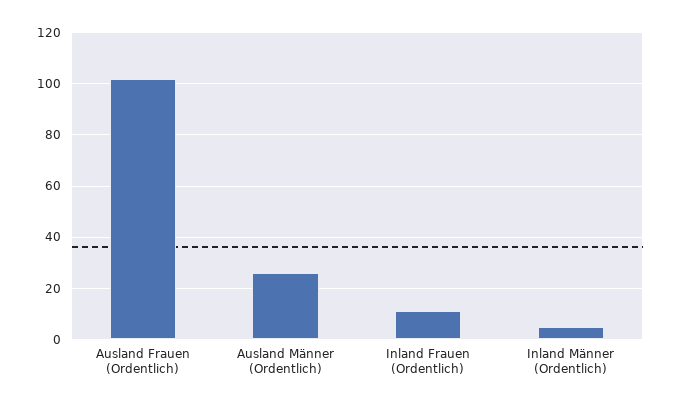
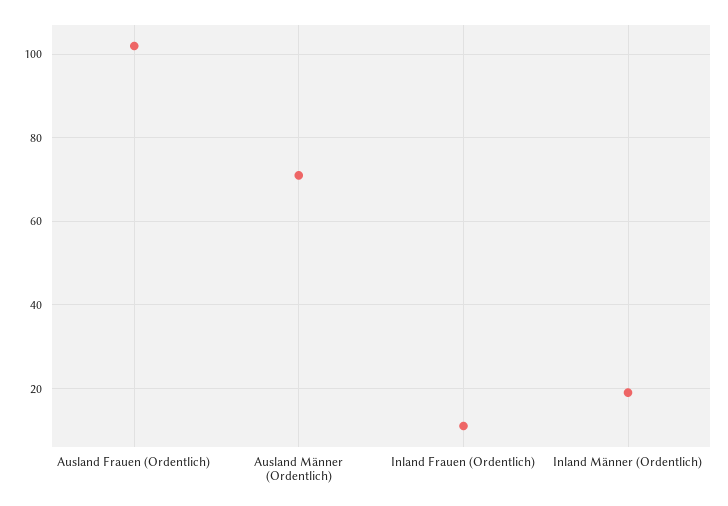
  {
    "Ausland Frauen (Ordentlich)": 100,
-   "Ausland Männer (Ordentlich)": 25,
+   "Ausland Männer (Ordentlich)": 70,
    "Inland Frauen (Ordentlich)": 10,
-   "Inland Männer (Ordentlich)": 5
+   "Inland Männer (Ordentlich)": 20
  }

